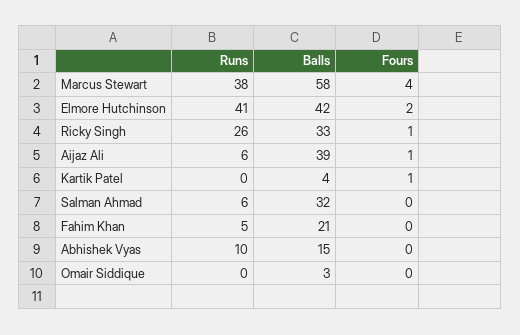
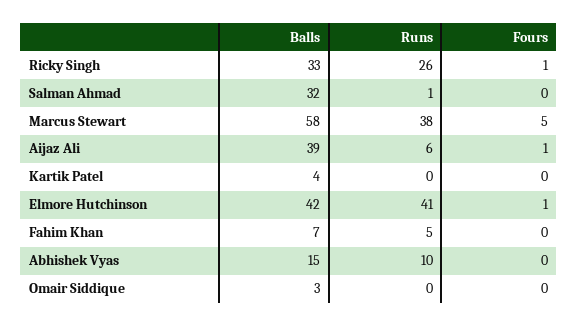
  {
    "Runs": {
      "Marcus Stewart": 38,
      "Elmore Hutchinson": 41,
      "Ricky Singh": 26,
      "Aijaz Ali": 6,
      "Kartik Patel": 0,
-     "Salman Ahmad": 6,
+     "Salman Ahmad": 1,
      "Fahim Khan": 5,
      "Abhishek Vyas": 10,
      "Omair Siddique": 0
    },
    "Balls": {
      "Marcus Stewart": 58,
      "Elmore Hutchinson": 42,
      "Ricky Singh": 33,
      "Aijaz Ali": 39,
      "Kartik Patel": 4,
      "Salman Ahmad": 32,
-     "Fahim Khan": 21,
+     "Fahim Khan": 7,
      "Abhishek Vyas": 15,
      "Omair Siddique": 3
    },
    "Fours": {
-     "Marcus Stewart": 4,
+     "Marcus Stewart": 5,
-     "Elmore Hutchinson": 2,
+     "Elmore Hutchinson": 1,
      "Ricky Singh": 1,
      "Aijaz Ali": 1,
-     "Kartik Patel": 1,
+     "Kartik Patel": 0,
      "Salman Ahmad": 0,
      "Fahim Khan": 0,
      "Abhishek Vyas": 0,
      "Omair Siddique": 0
    }
  }

